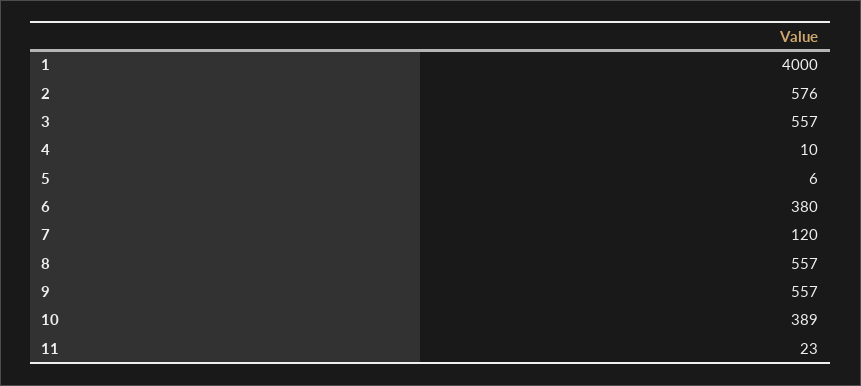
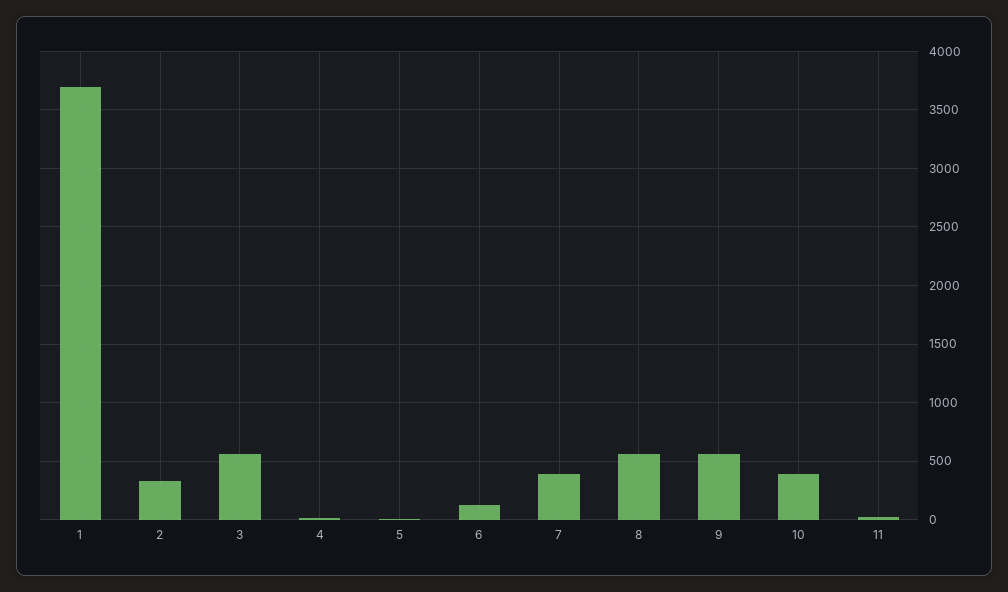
  {
-   "1": 4000,
+   "1": 3700,
-   "2": 576,
+   "2": 300,
    "3": 557,
    "4": 10,
    "5": 6,
-   "6": 380,
+   "6": 100,
-   "7": 120,
+   "7": 400,
    "8": 557,
    "9": 557,
    "10": 389,
    "11": 23
  }

